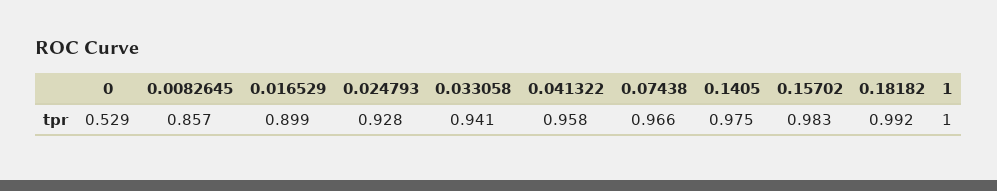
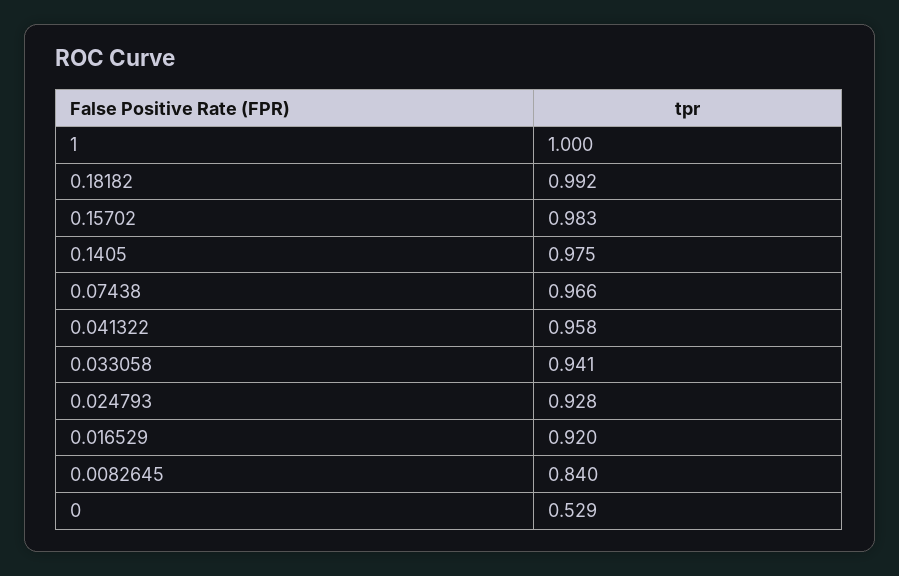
  {
    "0": 0.529,
-   "0.0082645": 0.857,
+   "0.0082645": 0.84,
-   "0.016529": 0.899,
+   "0.016529": 0.92,
    "0.024793": 0.928,
    "0.033058": 0.941,
    "0.041322": 0.958,
    "0.07438": 0.966,
    "0.1405": 0.975,
    "0.15702": 0.983,
    "0.18182": 0.992,
    "1": 1
  }

